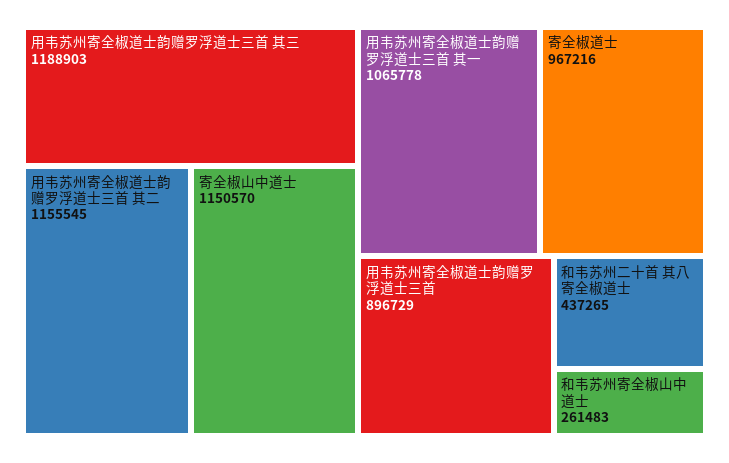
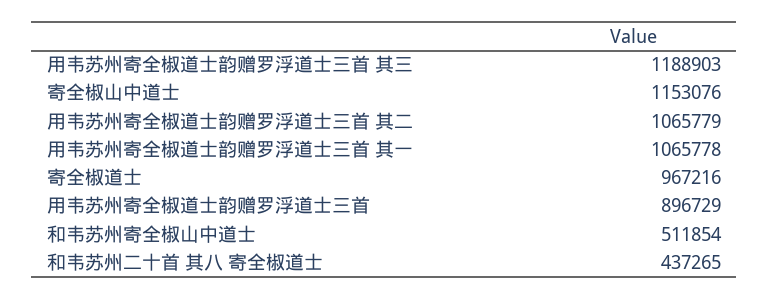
  {
    "用韦苏州寄全椒道士韵赠罗浮道士三首 其三": 1188903,
-   "用韦苏州寄全椒道士韵赠罗浮道士三首 其二": 1155545,
+   "用韦苏州寄全椒道士韵赠罗浮道士三首 其二": 1065779,
-   "寄全椒山中道士": 1150570,
+   "寄全椒山中道士": 1153076,
    "用韦苏州寄全椒道士韵赠罗浮道士三首 其一": 1065778,
    "寄全椒道士": 967216,
    "用韦苏州寄全椒道士韵赠罗浮道士三首": 896729,
    "和韦苏州二十首 其八 寄全椒道士": 437265,
-   "和韦苏州寄全椒山中道士": 261483
+   "和韦苏州寄全椒山中道士": 511854
  }

